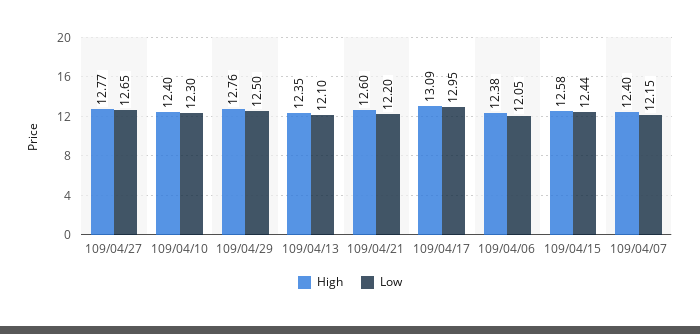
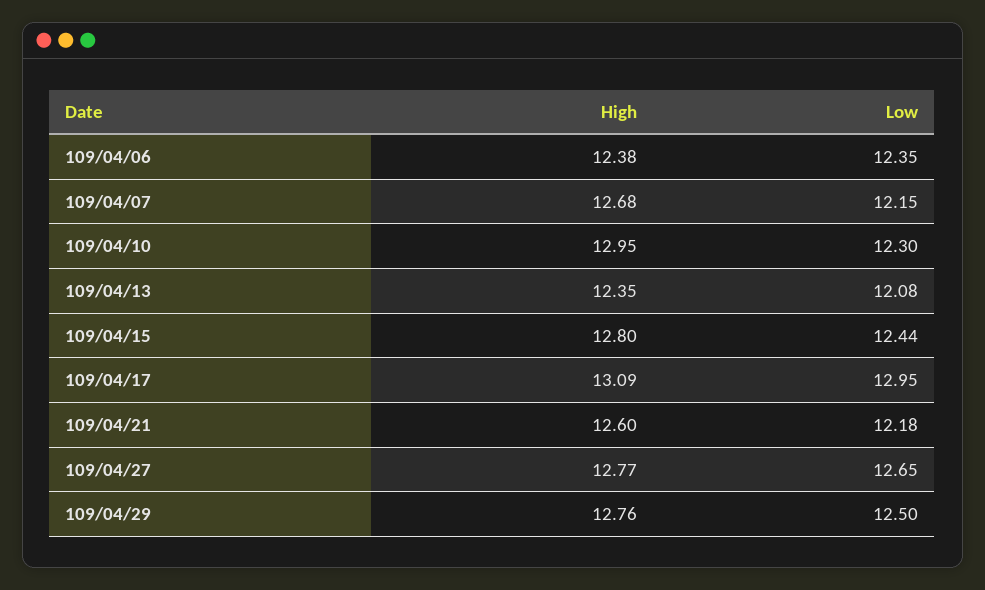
  {
    "High": {
      "109/04/27": 12.77,
-     "109/04/10": 12.4,
+     "109/04/10": 12.95,
      "109/04/29": 12.76,
      "109/04/13": 12.35,
      "109/04/21": 12.6,
      "109/04/17": 13.09,
      "109/04/06": 12.38,
-     "109/04/15": 12.58,
+     "109/04/15": 12.8,
-     "109/04/07": 12.4
+     "109/04/07": 12.68
    },
    "Low": {
      "109/04/27": 12.65,
      "109/04/10": 12.3,
      "109/04/29": 12.5,
-     "109/04/13": 12.1,
+     "109/04/13": 12.08,
-     "109/04/21": 12.2,
+     "109/04/21": 12.18,
      "109/04/17": 12.95,
-     "109/04/06": 12.05,
+     "109/04/06": 12.35,
      "109/04/15": 12.44,
      "109/04/07": 12.15
    }
  }

